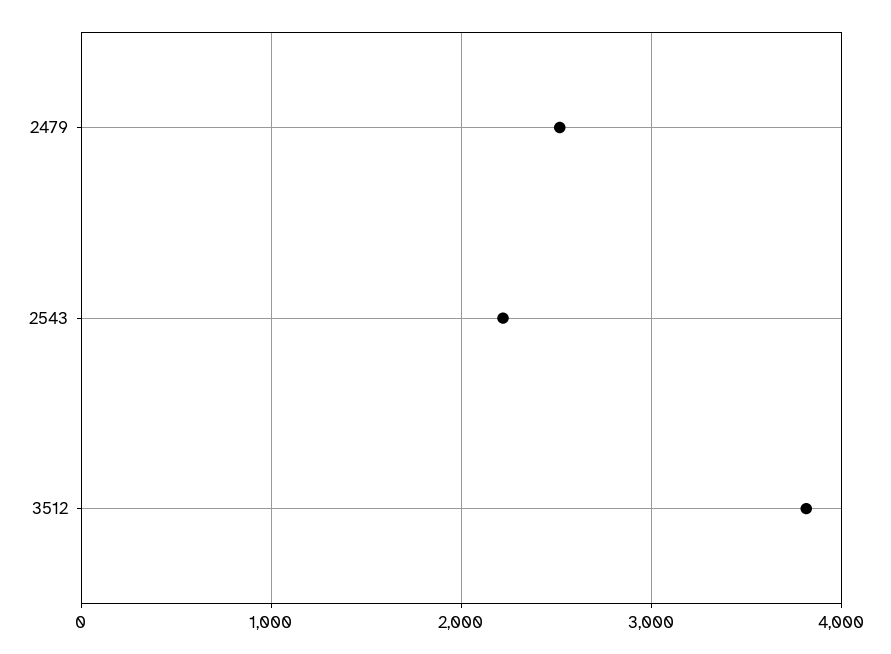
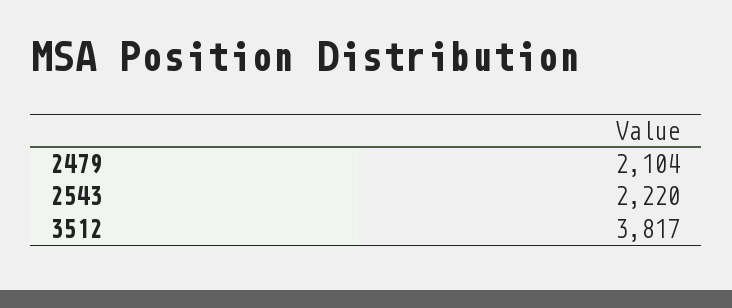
  {
-   "2479": 2500,
+   "2479": 2104,
    "2543": 2220,
    "3512": 3817
  }

